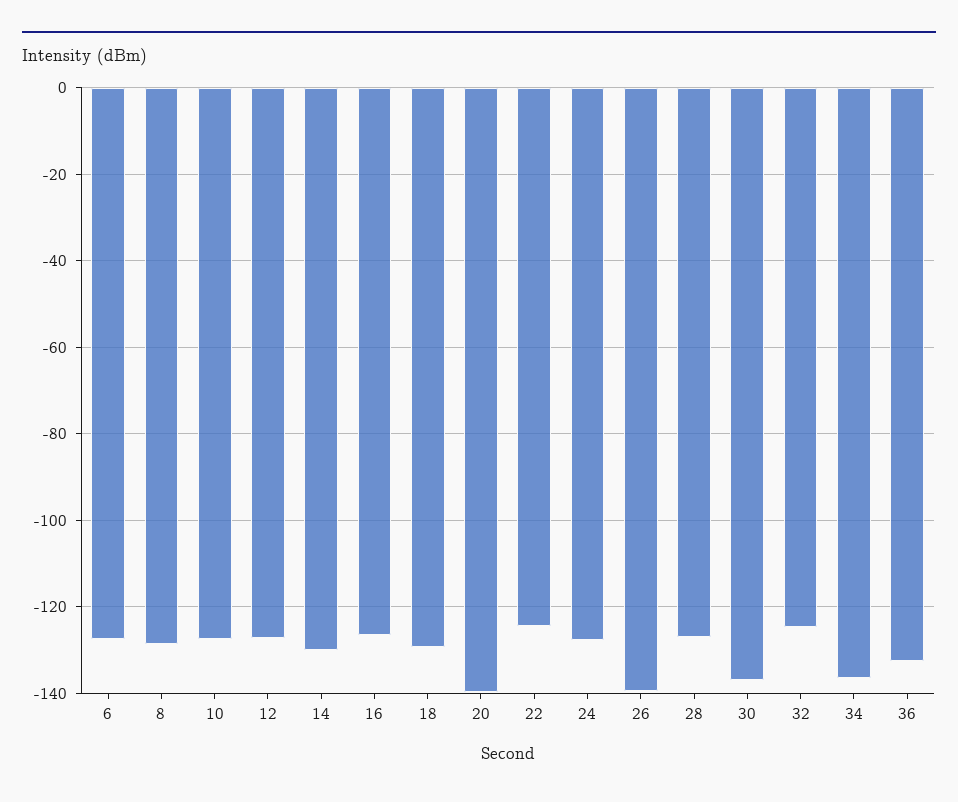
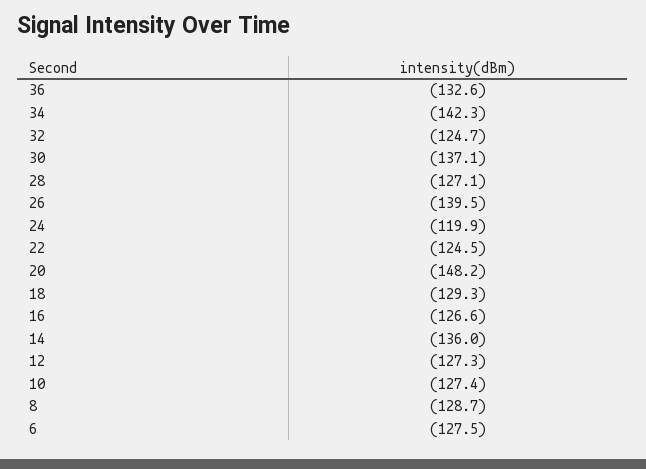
  {
    "6": -127.5,
    "8": -128.7,
    "10": -127.4,
    "12": -127.3,
-   "14": -130,
+   "14": -136,
    "16": -126.6,
    "18": -129.3,
-   "20": -140,
+   "20": -148.2,
    "22": -124.5,
-   "24": -128,
+   "24": -119.9,
    "26": -139.5,
    "28": -127.1,
    "30": -137.1,
    "32": -124.7,
-   "34": -136,
+   "34": -142.3,
    "36": -132.6
  }

